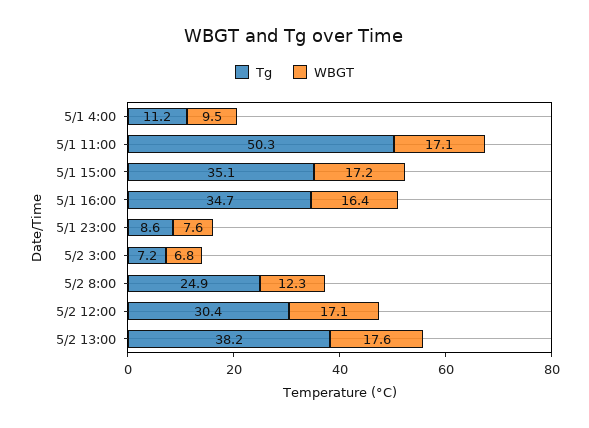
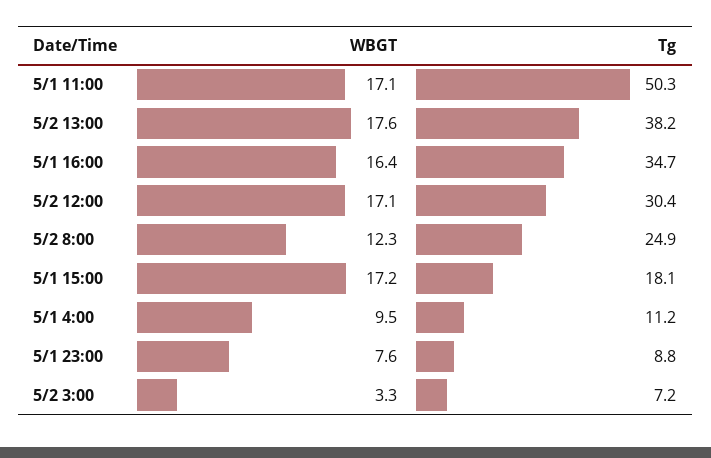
  {
    "Tg": {
      "5/1 4:00": 11.2,
      "5/1 11:00": 50.3,
-     "5/1 15:00": 35.1,
+     "5/1 15:00": 18.1,
      "5/1 16:00": 34.7,
-     "5/1 23:00": 8.6,
+     "5/1 23:00": 8.8,
      "5/2 3:00": 7.2,
      "5/2 8:00": 24.9,
      "5/2 12:00": 30.4,
      "5/2 13:00": 38.2
    },
    "WBGT": {
      "5/1 4:00": 9.5,
      "5/1 11:00": 17.1,
      "5/1 15:00": 17.2,
      "5/1 16:00": 16.4,
      "5/1 23:00": 7.6,
-     "5/2 3:00": 6.8,
+     "5/2 3:00": 3.3,
      "5/2 8:00": 12.3,
      "5/2 12:00": 17.1,
      "5/2 13:00": 17.6
    }
  }

